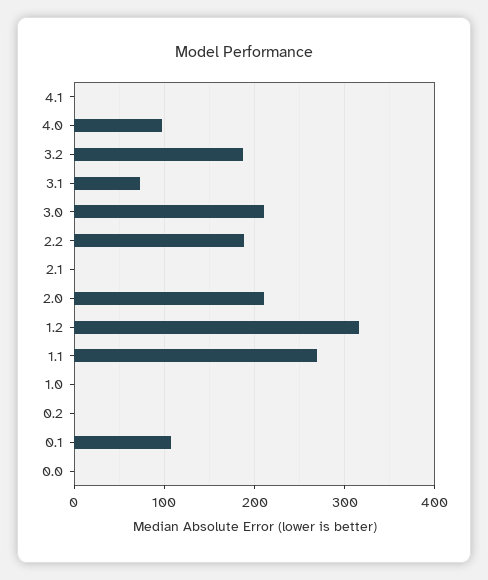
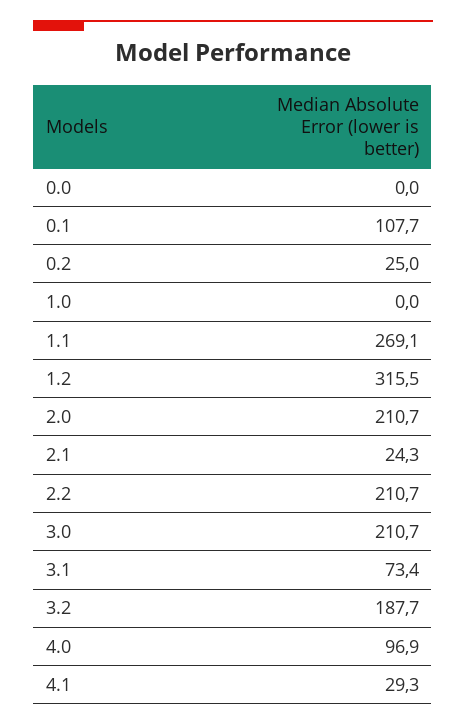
  {
-   "4.1": 0,
+   "4.1": 29.3,
    "4.0": 96.9,
    "3.2": 187.7,
    "3.1": 73.4,
    "3.0": 210.7,
-   "2.2": 190,
+   "2.2": 210.7,
-   "2.1": 0,
+   "2.1": 24.3,
    "2.0": 210.7,
    "1.2": 315.5,
    "1.1": 269.1,
    "1.0": 0,
-   "0.2": 0,
+   "0.2": 25,
    "0.1": 107.7,
    "0.0": 0
  }

